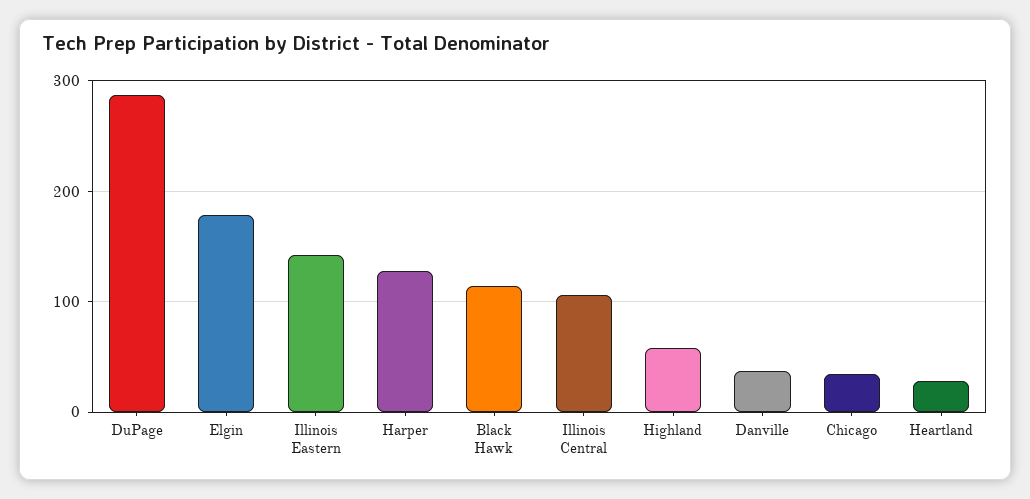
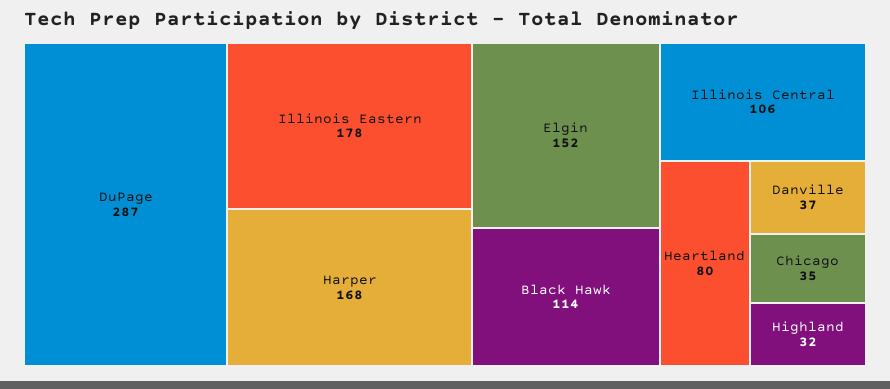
  {
    "DuPage": 287,
-   "Elgin": 180,
+   "Elgin": 152,
-   "Illinois Eastern": 140,
+   "Illinois Eastern": 178,
-   "Harper": 130,
+   "Harper": 168,
    "Black Hawk": 114,
    "Illinois Central": 106,
-   "Highland": 60,
+   "Highland": 32,
    "Danville": 37,
    "Chicago": 35,
-   "Heartland": 30
+   "Heartland": 80
  }

